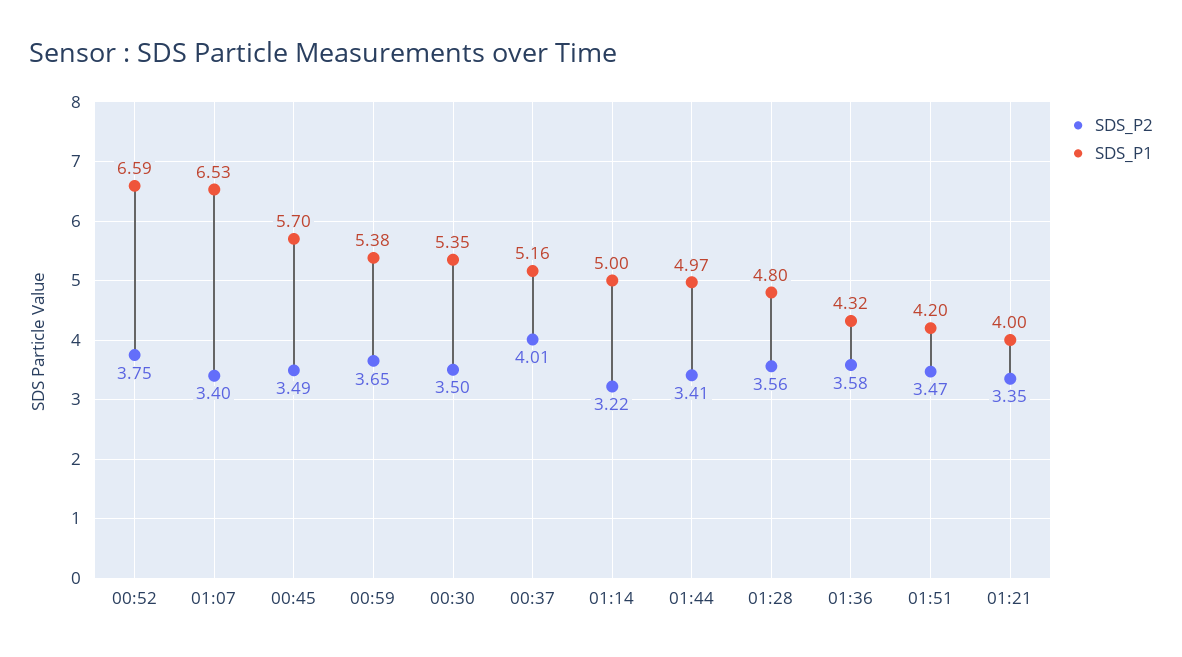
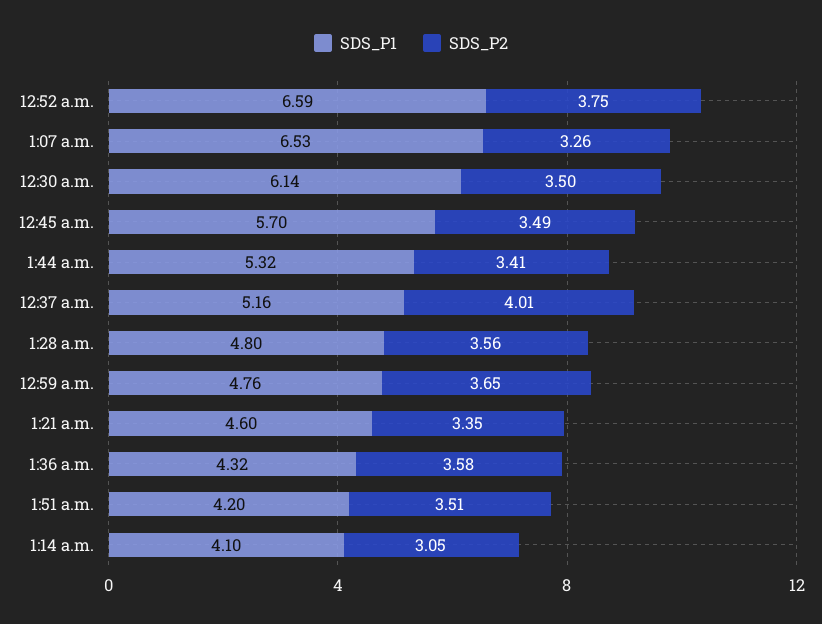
  {
    "SDS_P2": {
      "00:52": 3.75,
-     "01:07": 3.4,
+     "01:07": 3.26,
      "00:45": 3.49,
      "00:59": 3.65,
      "00:30": 3.5,
      "00:37": 4.01,
-     "01:14": 3.22,
+     "01:14": 3.05,
      "01:44": 3.41,
      "01:28": 3.56,
      "01:36": 3.58,
-     "01:51": 3.47,
+     "01:51": 3.51,
      "01:21": 3.35
    },
    "SDS_P1": {
      "00:52": 6.59,
      "01:07": 6.53,
      "00:45": 5.7,
-     "00:59": 5.38,
+     "00:59": 4.76,
-     "00:30": 5.35,
+     "00:30": 6.14,
      "00:37": 5.16,
-     "01:14": 5,
+     "01:14": 4.1,
-     "01:44": 4.97,
+     "01:44": 5.32,
      "01:28": 4.8,
      "01:36": 4.32,
      "01:51": 4.2,
-     "01:21": 4
+     "01:21": 4.6
    }
  }

